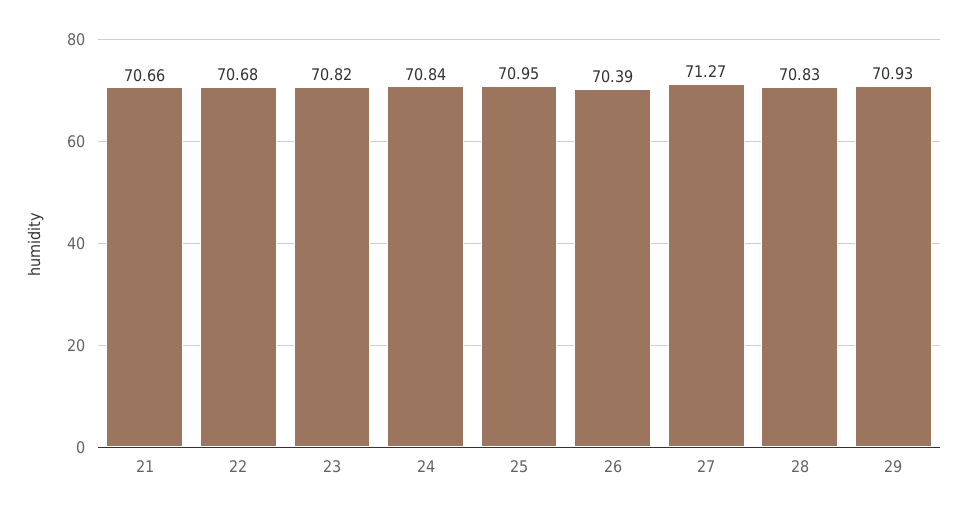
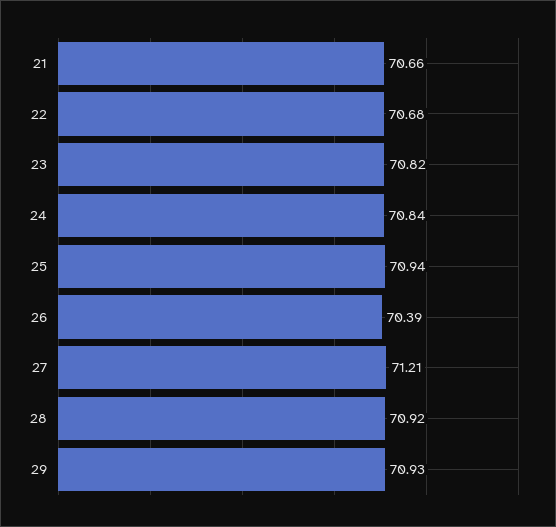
  {
    "21": 70.66,
    "22": 70.68,
    "23": 70.82,
    "24": 70.84,
-   "25": 70.95,
+   "25": 70.94,
    "26": 70.39,
-   "27": 71.27,
+   "27": 71.21,
-   "28": 70.83,
+   "28": 70.92,
    "29": 70.93
  }

